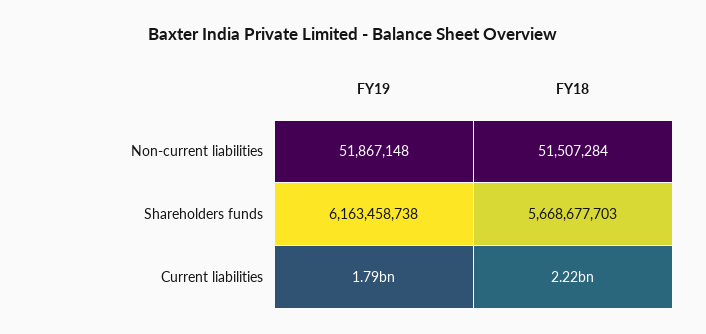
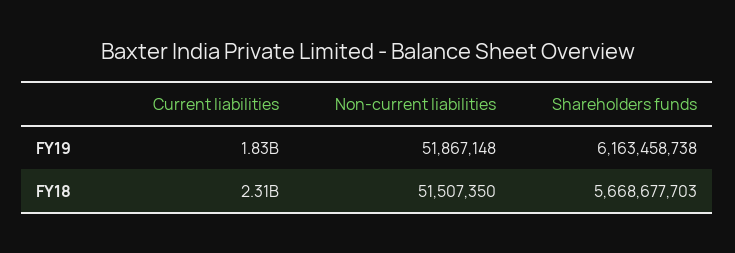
  {
    "FY19": {
      "Non-current liabilities": 51867148,
      "Shareholders funds": 6163458738,
-     "Current liabilities": 1790000000
+     "Current liabilities": 1830000000
    },
    "FY18": {
-     "Non-current liabilities": 51507284,
+     "Non-current liabilities": 51507350,
      "Shareholders funds": 5668677703,
-     "Current liabilities": 2220000000
+     "Current liabilities": 2310000000
    }
  }

